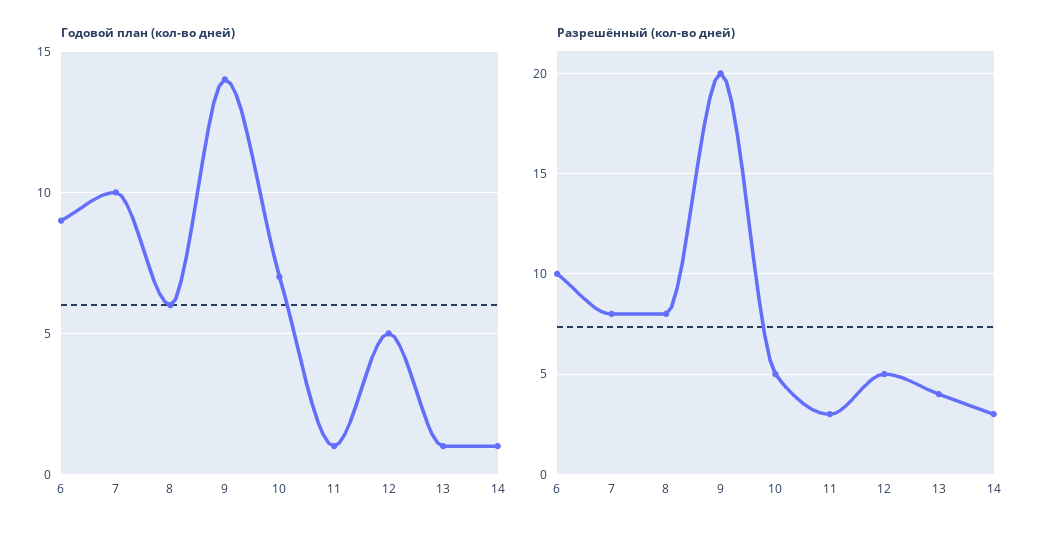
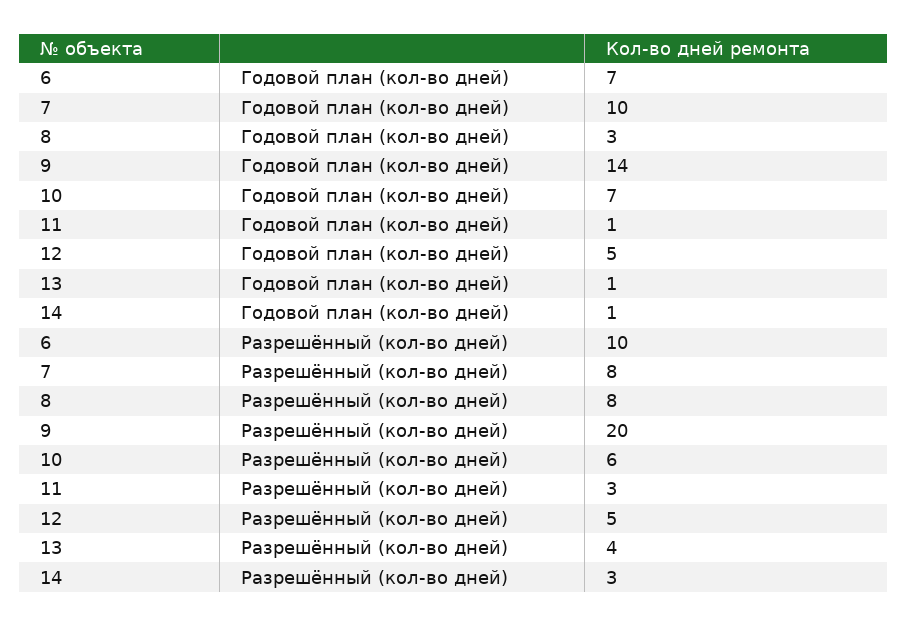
  {
    "Годовой план (кол-во дней)": {
-     "6": 9,
+     "6": 7,
      "7": 10,
-     "8": 6,
+     "8": 3,
      "9": 14,
      "10": 7,
      "11": 1,
      "12": 5,
      "13": 1,
      "14": 1
    },
    "Разрешённый (кол-во дней)": {
      "6": 10,
      "7": 8,
      "8": 8,
      "9": 20,
-     "10": 5,
+     "10": 6,
      "11": 3,
      "12": 5,
      "13": 4,
      "14": 3
    }
  }

